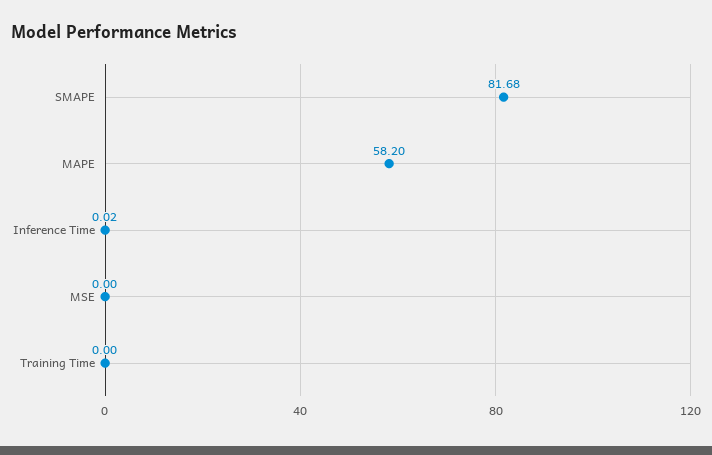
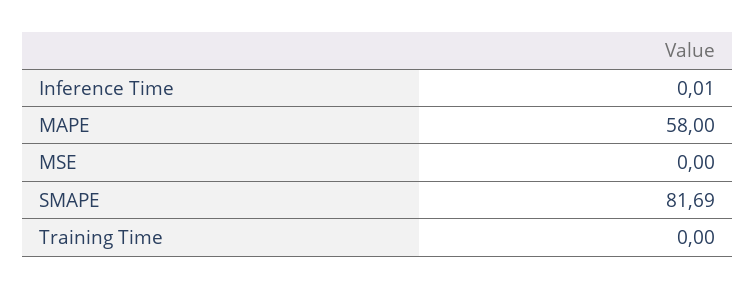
  {
-   "SMAPE": 81.68,
+   "SMAPE": 81.69,
-   "MAPE": 58.2,
+   "MAPE": 58,
-   "Inference Time": 0.02,
+   "Inference Time": 0.01,
    "MSE": 0,
    "Training Time": 0
  }

